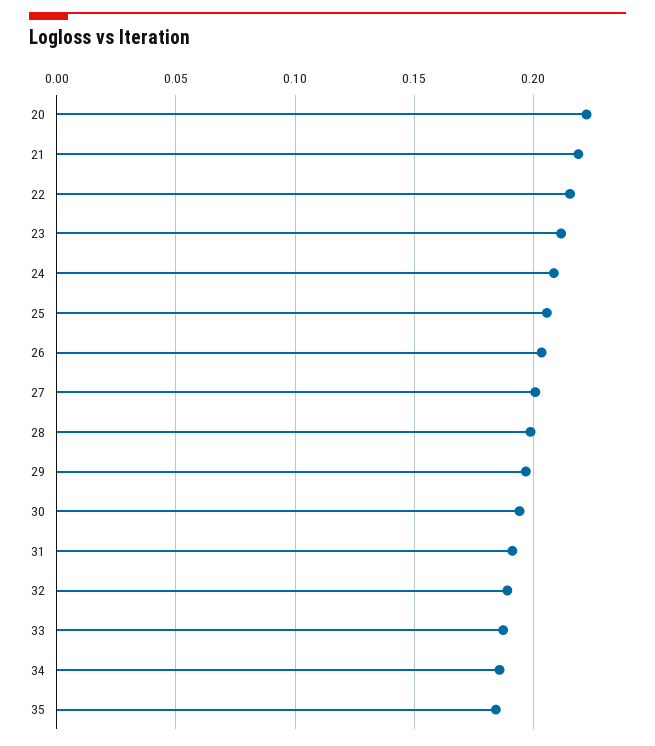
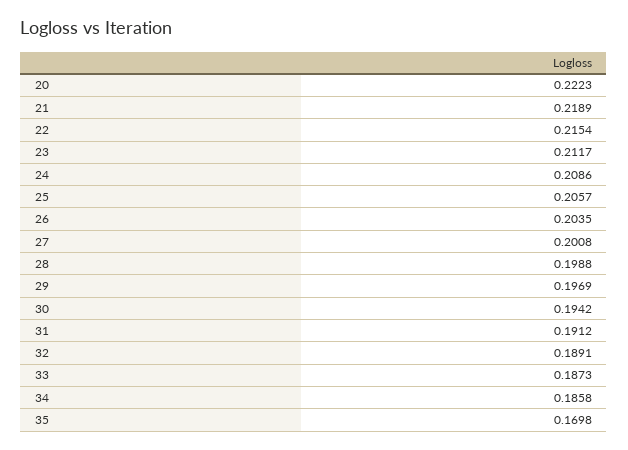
  {
    "20": 0.2223,
    "21": 0.2189,
    "22": 0.2154,
    "23": 0.2117,
    "24": 0.2086,
    "25": 0.2057,
    "26": 0.2035,
    "27": 0.2008,
    "28": 0.1988,
    "29": 0.1969,
    "30": 0.1942,
    "31": 0.1912,
    "32": 0.1891,
    "33": 0.1873,
    "34": 0.1858,
-   "35": 0.185
+   "35": 0.1698
  }

